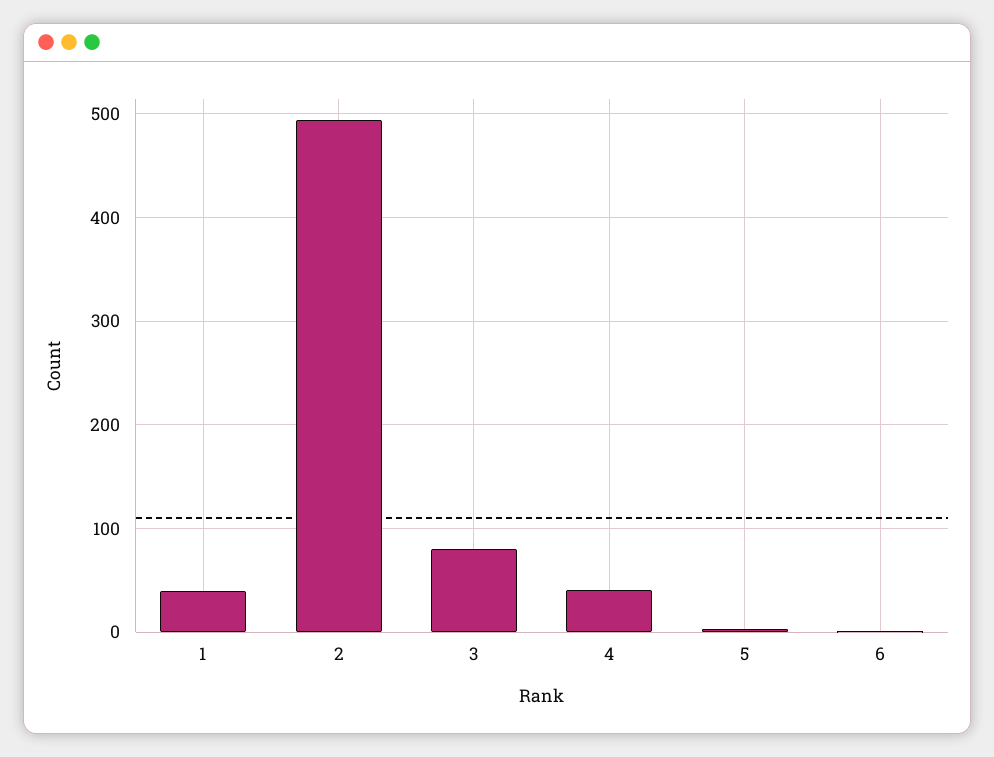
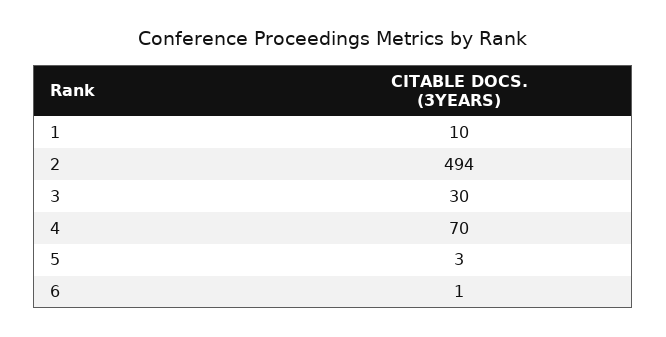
  {
-   "1": 40,
+   "1": 10,
    "2": 494,
-   "3": 80,
+   "3": 30,
-   "4": 40,
+   "4": 70,
    "5": 3,
    "6": 1
  }

